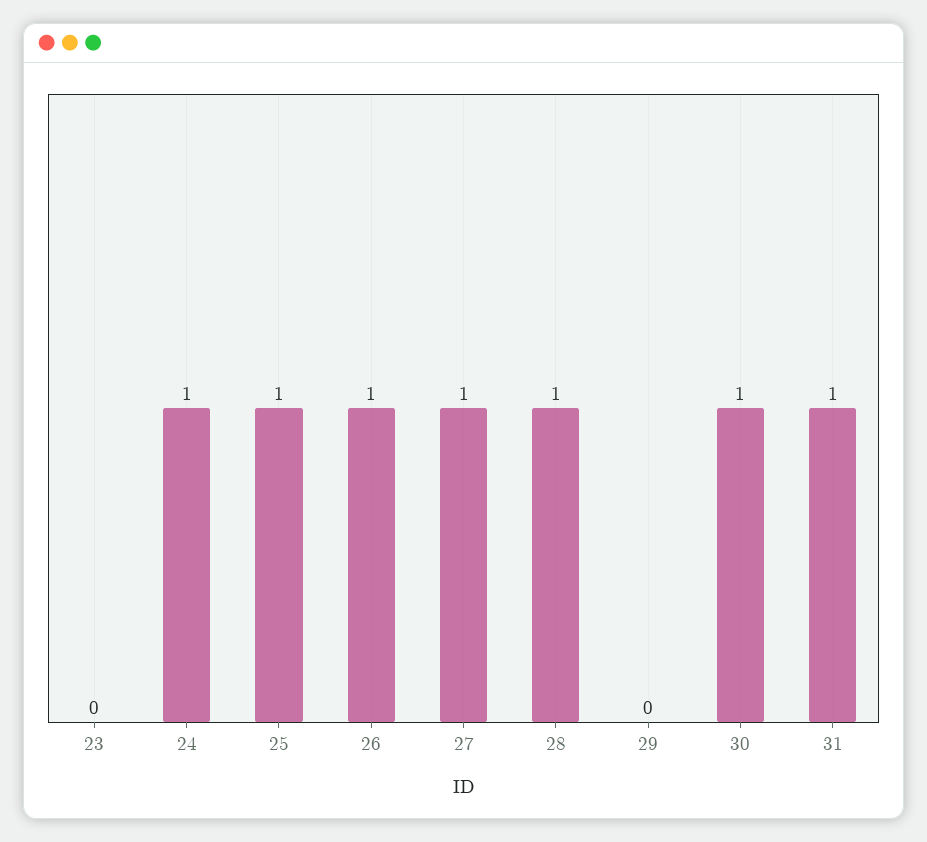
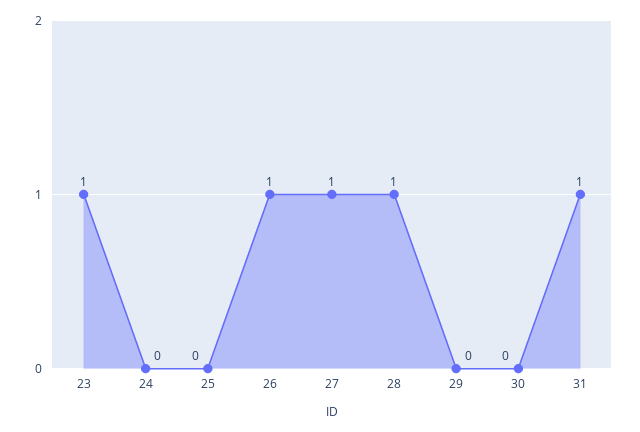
  {
-   "23": 0,
+   "23": 1,
-   "24": 1,
+   "24": 0,
-   "25": 1,
+   "25": 0,
    "26": 1,
    "27": 1,
    "28": 1,
    "29": 0,
-   "30": 1,
+   "30": 0,
    "31": 1
  }

